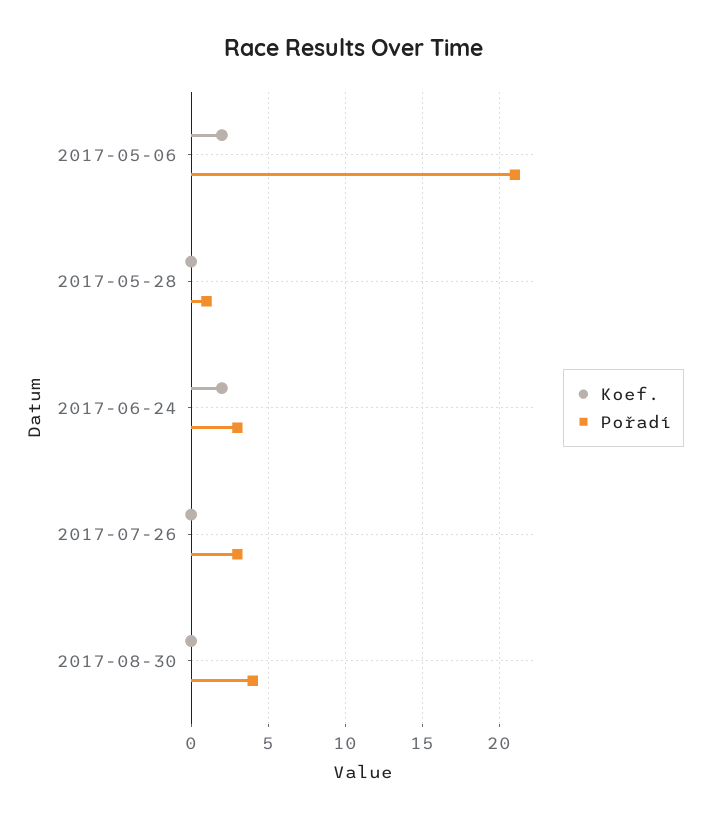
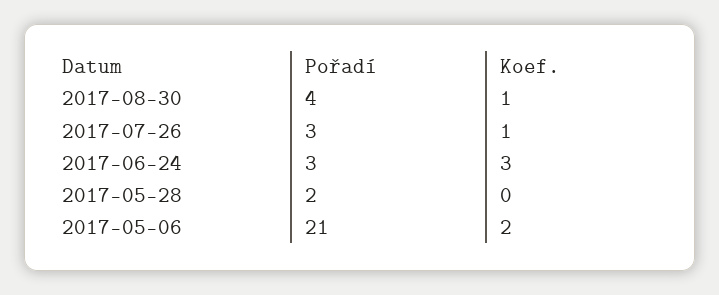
  {
    "Koef.": {
      "2017-05-06": 2,
      "2017-05-28": 0,
-     "2017-06-24": 2,
+     "2017-06-24": 3,
-     "2017-07-26": 0,
+     "2017-07-26": 1,
-     "2017-08-30": 0
+     "2017-08-30": 1
    },
    "Pořadí": {
      "2017-05-06": 21,
-     "2017-05-28": 1,
+     "2017-05-28": 2,
      "2017-06-24": 3,
      "2017-07-26": 3,
      "2017-08-30": 4
    }
  }

